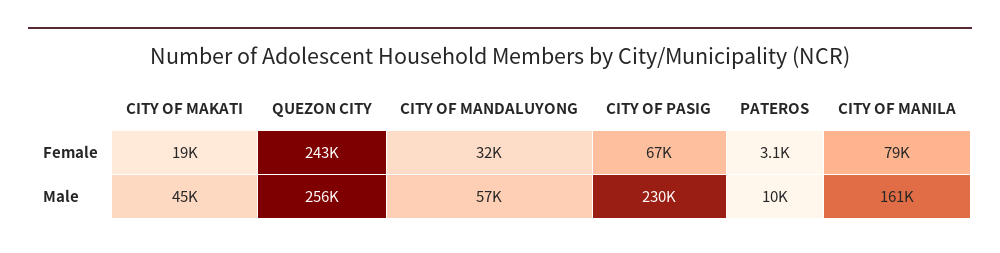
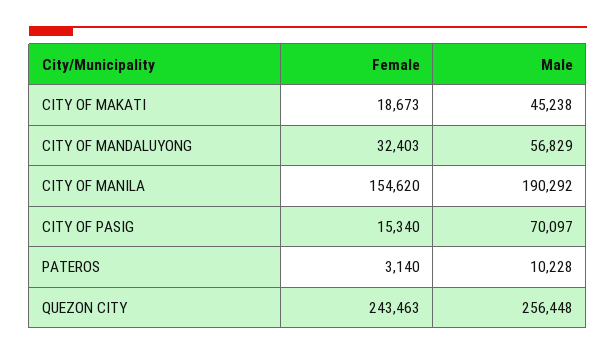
  {
    "CITY OF MAKATI": {
      "Female": 18673,
      "Male": 45238
    },
    "QUEZON CITY": {
      "Female": 243463,
      "Male": 256448
    },
    "CITY OF MANDALUYONG": {
      "Female": 32403,
      "Male": 56829
    },
    "CITY OF PASIG": {
-     "Female": 67000,
+     "Female": 15340,
-     "Male": 230000
+     "Male": 70097
    },
    "PATEROS": {
      "Female": 3140,
      "Male": 10228
    },
    "CITY OF MANILA": {
-     "Female": 79000,
+     "Female": 154620,
-     "Male": 161000
+     "Male": 190292
    }
  }

